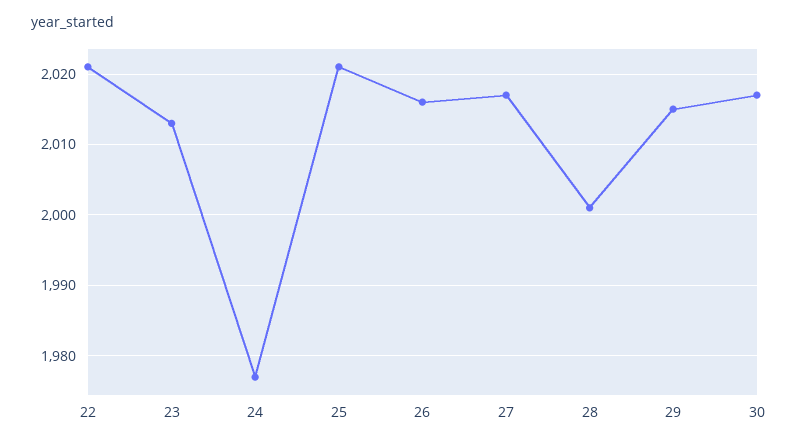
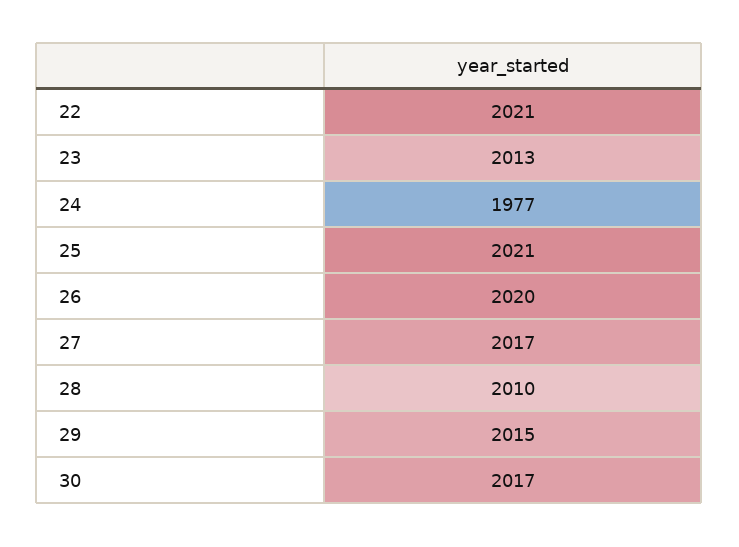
  {
    "22": 2021,
    "23": 2013,
    "24": 1977,
    "25": 2021,
-   "26": 2016,
+   "26": 2020,
    "27": 2017,
-   "28": 2001,
+   "28": 2010,
    "29": 2015,
    "30": 2017
  }

